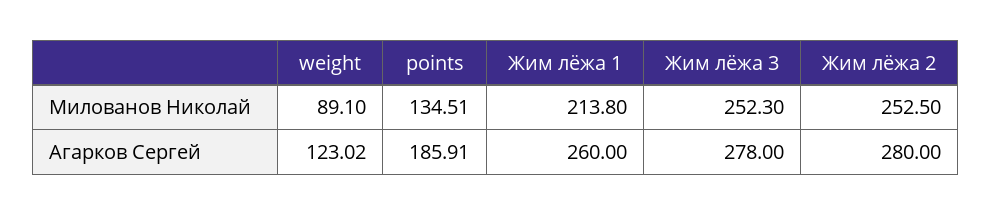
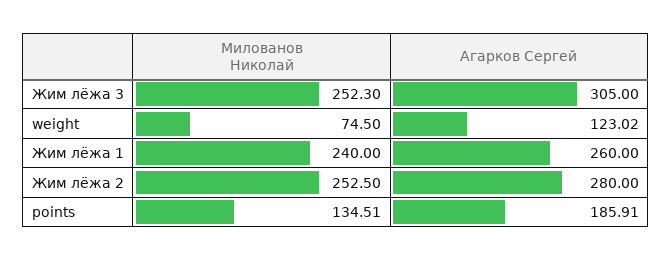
  {
    "weight": {
-     "Милованов Николай": 89.1,
+     "Милованов Николай": 74.5,
      "Агарков Сергей": 123.02
    },
    "points": {
      "Милованов Николай": 134.51,
      "Агарков Сергей": 185.91
    },
    "Жим лёжа 1": {
-     "Милованов Николай": 213.8,
+     "Милованов Николай": 240,
      "Агарков Сергей": 260
    },
    "Жим лёжа 3": {
      "Милованов Николай": 252.3,
-     "Агарков Сергей": 278
+     "Агарков Сергей": 305
    },
    "Жим лёжа 2": {
      "Милованов Николай": 252.5,
      "Агарков Сергей": 280
    }
  }

